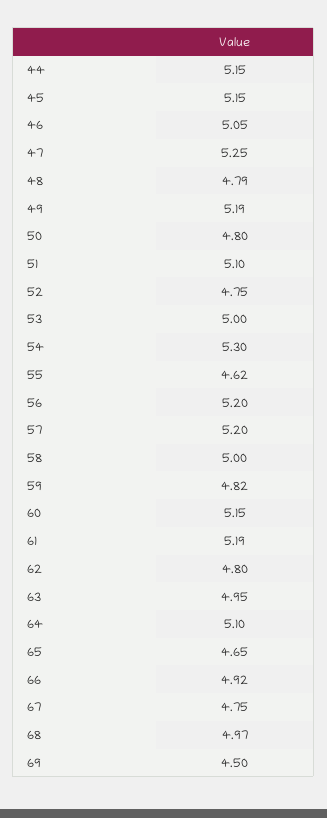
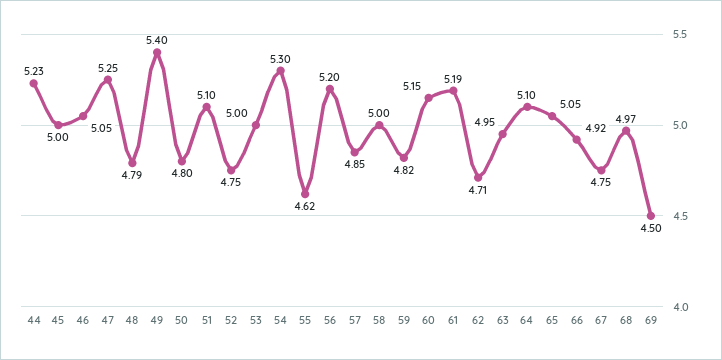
  {
-   "44": 5.15,
+   "44": 5.23,
-   "45": 5.15,
+   "45": 5,
    "46": 5.05,
    "47": 5.25,
    "48": 4.79,
-   "49": 5.19,
+   "49": 5.4,
    "50": 4.8,
    "51": 5.1,
    "52": 4.75,
    "53": 5,
    "54": 5.3,
    "55": 4.62,
    "56": 5.2,
-   "57": 5.2,
+   "57": 4.85,
    "58": 5,
    "59": 4.82,
    "60": 5.15,
    "61": 5.19,
-   "62": 4.8,
+   "62": 4.71,
    "63": 4.95,
    "64": 5.1,
-   "65": 4.65,
+   "65": 5.05,
    "66": 4.92,
    "67": 4.75,
    "68": 4.97,
    "69": 4.5
  }

